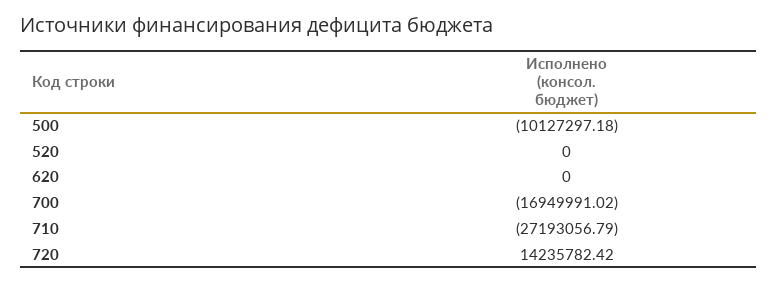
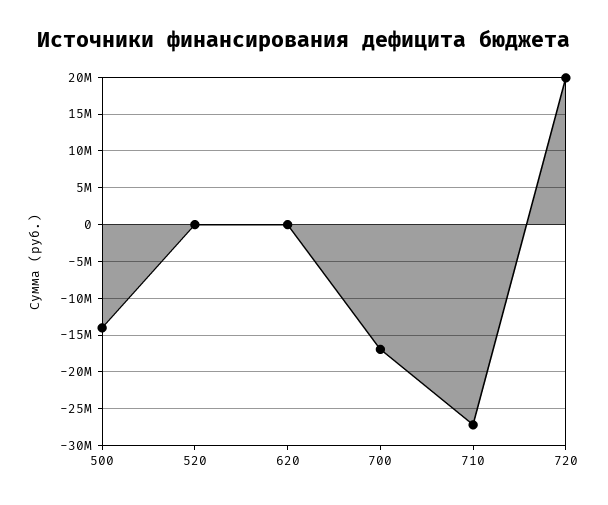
  {
-   "500": -10127297.18,
+   "500": -14000000,
    "520": 0,
    "620": 0,
    "700": -16949991.02,
    "710": -27193056.79,
-   "720": 14235782.42
+   "720": 20000000
  }

